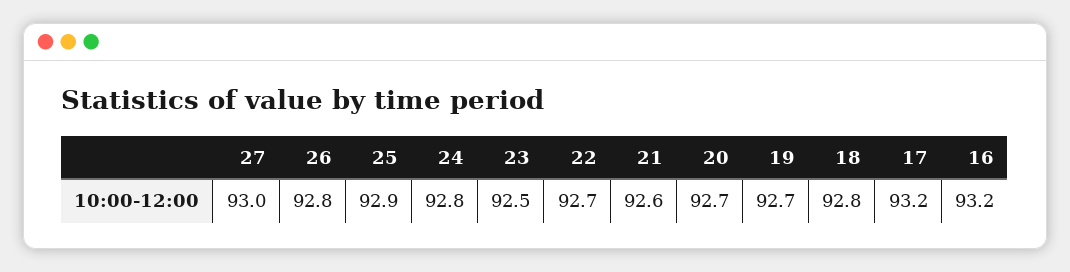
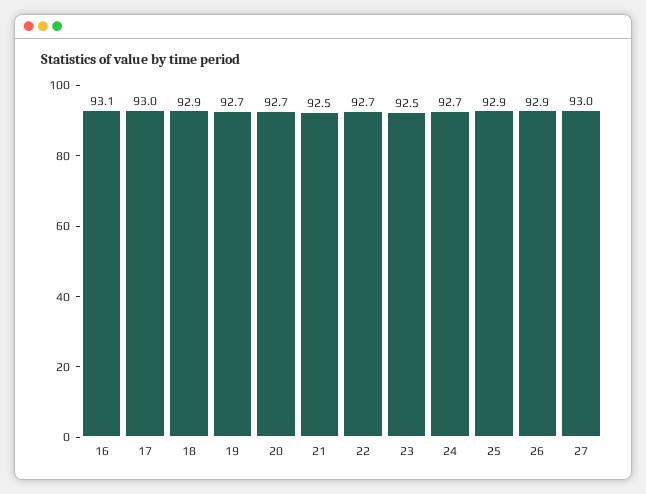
  {
    "27": 93,
-   "26": 92.8,
+   "26": 92.9,
    "25": 92.9,
-   "24": 92.8,
+   "24": 92.7,
    "23": 92.5,
    "22": 92.7,
-   "21": 92.6,
+   "21": 92.5,
    "20": 92.7,
    "19": 92.7,
-   "18": 92.8,
+   "18": 92.9,
-   "17": 93.2,
+   "17": 93,
-   "16": 93.2
+   "16": 93.1
  }

